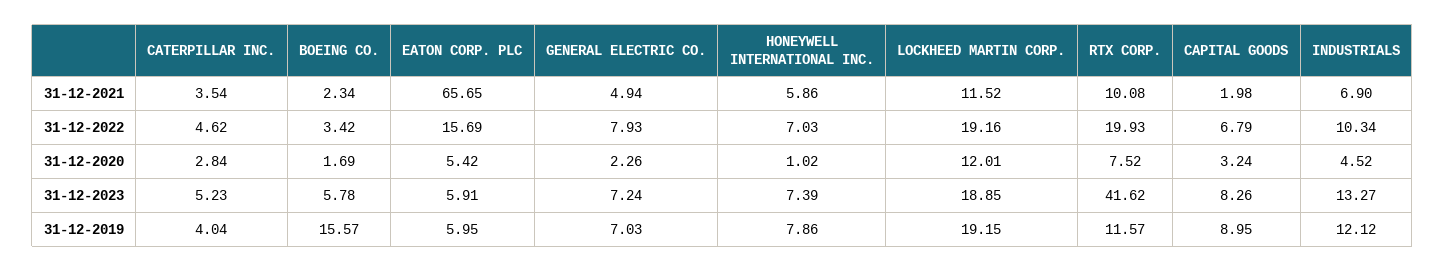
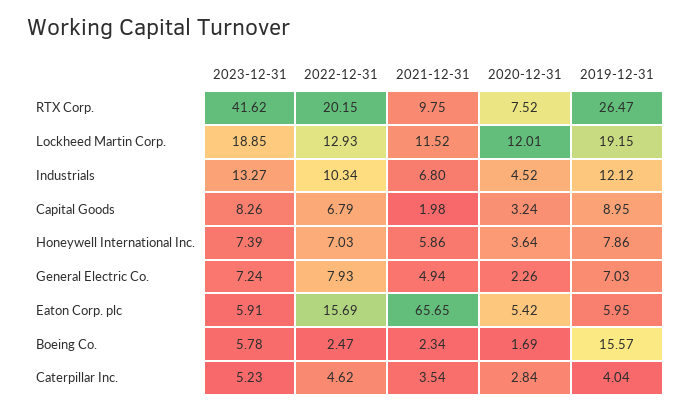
  {
    "CATERPILLAR INC.": {
      "31-12-2021": 3.54,
      "31-12-2022": 4.62,
      "31-12-2020": 2.84,
      "31-12-2023": 5.23,
      "31-12-2019": 4.04
    },
    "BOEING CO.": {
      "31-12-2021": 2.34,
-     "31-12-2022": 3.42,
+     "31-12-2022": 2.47,
      "31-12-2020": 1.69,
      "31-12-2023": 5.78,
      "31-12-2019": 15.57
    },
    "EATON CORP. PLC": {
      "31-12-2021": 65.65,
      "31-12-2022": 15.69,
      "31-12-2020": 5.42,
      "31-12-2023": 5.91,
      "31-12-2019": 5.95
    },
    "GENERAL ELECTRIC CO.": {
      "31-12-2021": 4.94,
      "31-12-2022": 7.93,
      "31-12-2020": 2.26,
      "31-12-2023": 7.24,
      "31-12-2019": 7.03
    },
    "HONEYWELL INTERNATIONAL INC.": {
      "31-12-2021": 5.86,
      "31-12-2022": 7.03,
-     "31-12-2020": 1.02,
+     "31-12-2020": 3.64,
      "31-12-2023": 7.39,
      "31-12-2019": 7.86
    },
    "LOCKHEED MARTIN CORP.": {
      "31-12-2021": 11.52,
-     "31-12-2022": 19.16,
+     "31-12-2022": 12.93,
      "31-12-2020": 12.01,
      "31-12-2023": 18.85,
      "31-12-2019": 19.15
    },
    "RTX CORP.": {
-     "31-12-2021": 10.08,
+     "31-12-2021": 9.75,
-     "31-12-2022": 19.93,
+     "31-12-2022": 20.15,
      "31-12-2020": 7.52,
      "31-12-2023": 41.62,
-     "31-12-2019": 11.57
+     "31-12-2019": 26.47
    },
    "CAPITAL GOODS": {
      "31-12-2021": 1.98,
      "31-12-2022": 6.79,
      "31-12-2020": 3.24,
      "31-12-2023": 8.26,
      "31-12-2019": 8.95
    },
    "INDUSTRIALS": {
-     "31-12-2021": 6.9,
+     "31-12-2021": 6.8,
      "31-12-2022": 10.34,
      "31-12-2020": 4.52,
      "31-12-2023": 13.27,
      "31-12-2019": 12.12
    }
  }

